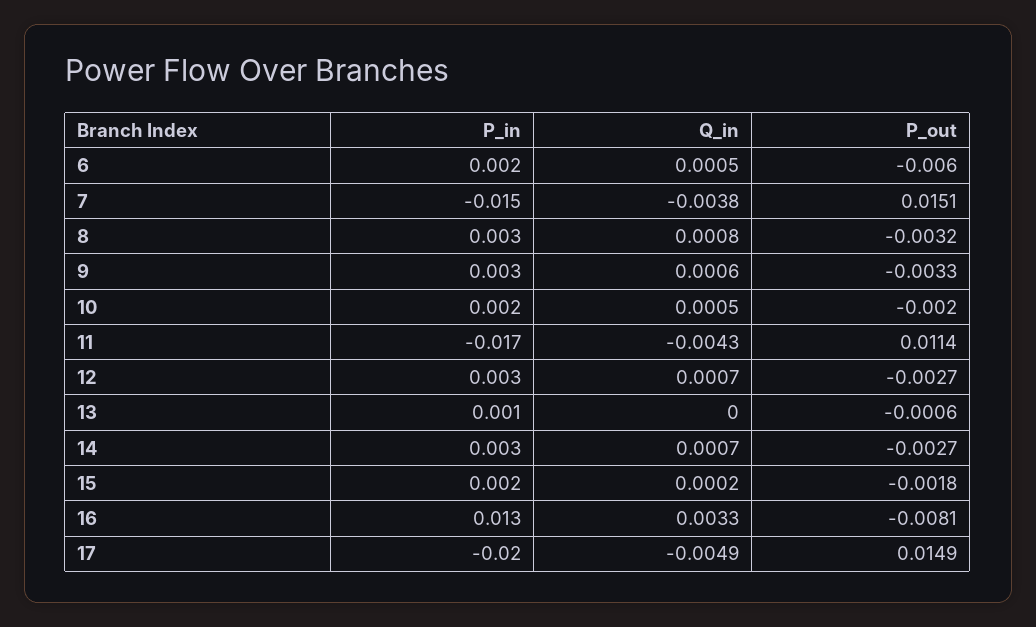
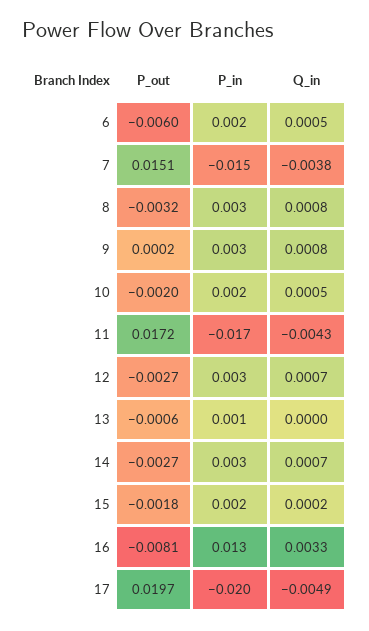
  {
    "P_in": {
      "6": 0.002,
      "7": -0.015,
      "8": 0.003,
      "9": 0.003,
      "10": 0.002,
      "11": -0.017,
      "12": 0.003,
      "13": 0.001,
      "14": 0.003,
      "15": 0.002,
      "16": 0.013,
      "17": -0.02
    },
    "Q_in": {
      "6": 0.0005,
      "7": -0.0038,
      "8": 0.0008,
-     "9": 0.0006,
+     "9": 0.0008,
      "10": 0.0005,
      "11": -0.0043,
      "12": 0.0007,
      "13": 0,
      "14": 0.0007,
      "15": 0.0002,
      "16": 0.0033,
      "17": -0.0049
    },
    "P_out": {
      "6": -0.006,
      "7": 0.0151,
      "8": -0.0032,
-     "9": -0.0033,
+     "9": 0.0002,
      "10": -0.002,
-     "11": 0.0114,
+     "11": 0.0172,
      "12": -0.0027,
      "13": -0.0006,
      "14": -0.0027,
      "15": -0.0018,
      "16": -0.0081,
-     "17": 0.0149
+     "17": 0.0197
    }
  }

